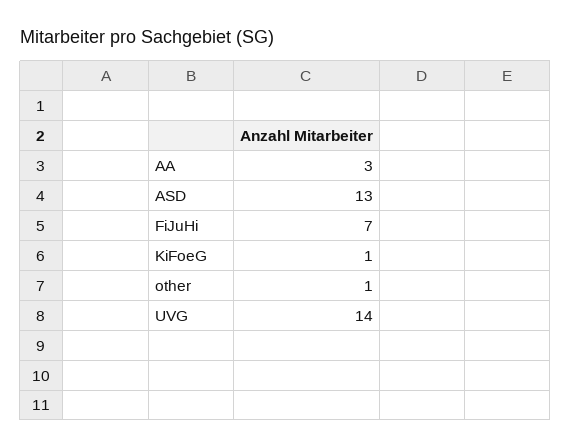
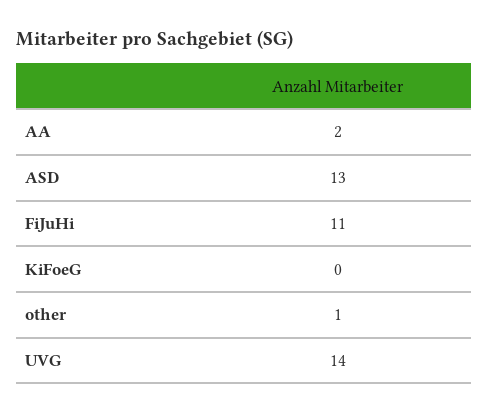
  {
-   "AA": 3,
+   "AA": 2,
    "ASD": 13,
-   "FiJuHi": 7,
+   "FiJuHi": 11,
-   "KiFoeG": 1,
+   "KiFoeG": 0,
    "other": 1,
    "UVG": 14
  }

